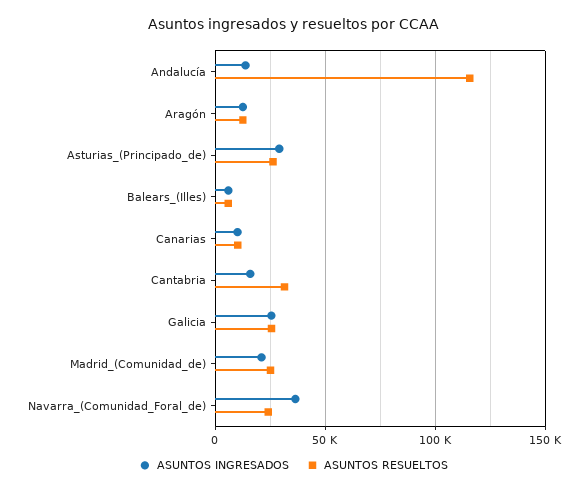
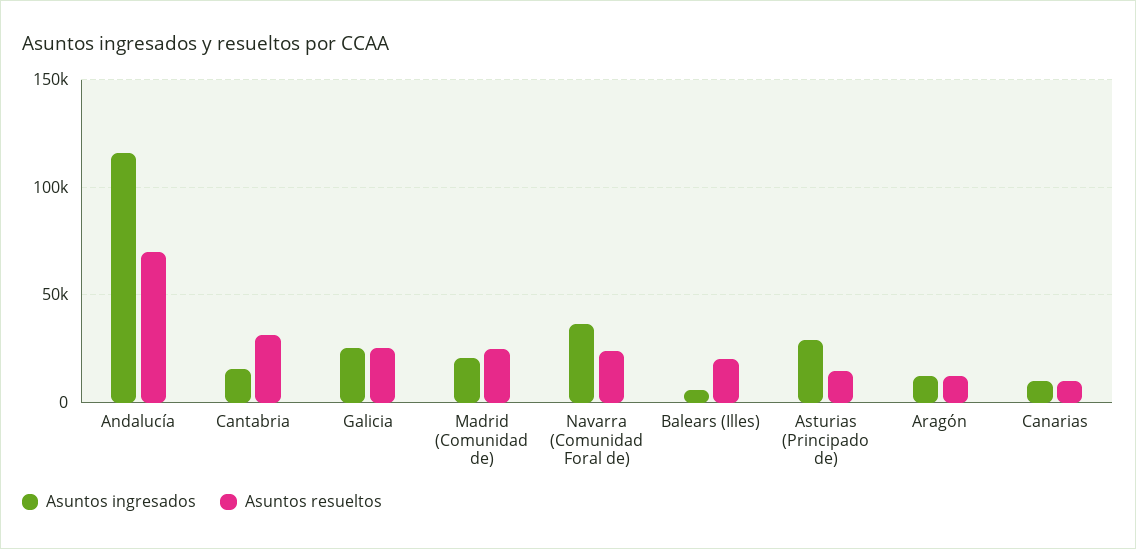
  {
    "ASUNTOS INGRESADOS": {
-     "Andalucía": 15000,
+     "Andalucía": 115000,
      "Aragón": 15000,
      "Asturias_(Principado_de)": 30000,
      "Balears_(Illes)": 5000,
      "Canarias": 10000,
      "Cantabria": 15000,
      "Galicia": 25000,
      "Madrid_(Comunidad_de)": 20000,
      "Navarra_(Comunidad_Foral_de)": 35000
    },
    "ASUNTOS RESUELTOS": {
-     "Andalucía": 115000,
+     "Andalucía": 70000,
      "Aragón": 15000,
-     "Asturias_(Principado_de)": 25000,
+     "Asturias_(Principado_de)": 15000,
-     "Balears_(Illes)": 5000,
+     "Balears_(Illes)": 20000,
      "Canarias": 10000,
      "Cantabria": 30000,
      "Galicia": 25000,
      "Madrid_(Comunidad_de)": 25000,
      "Navarra_(Comunidad_Foral_de)": 25000
    }
  }

